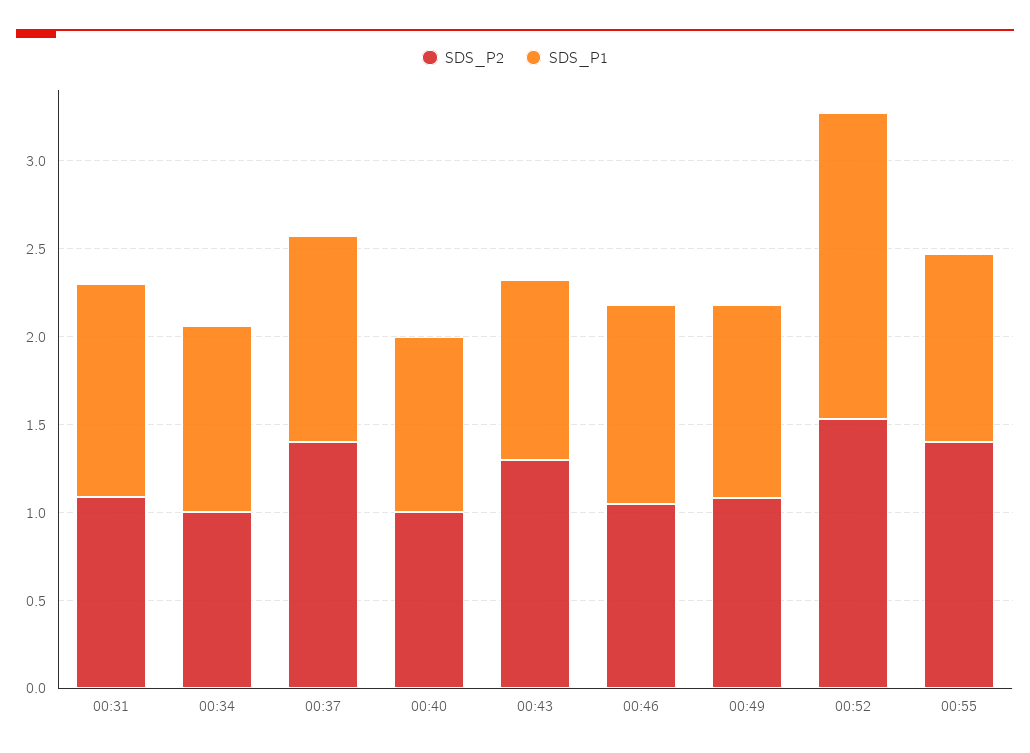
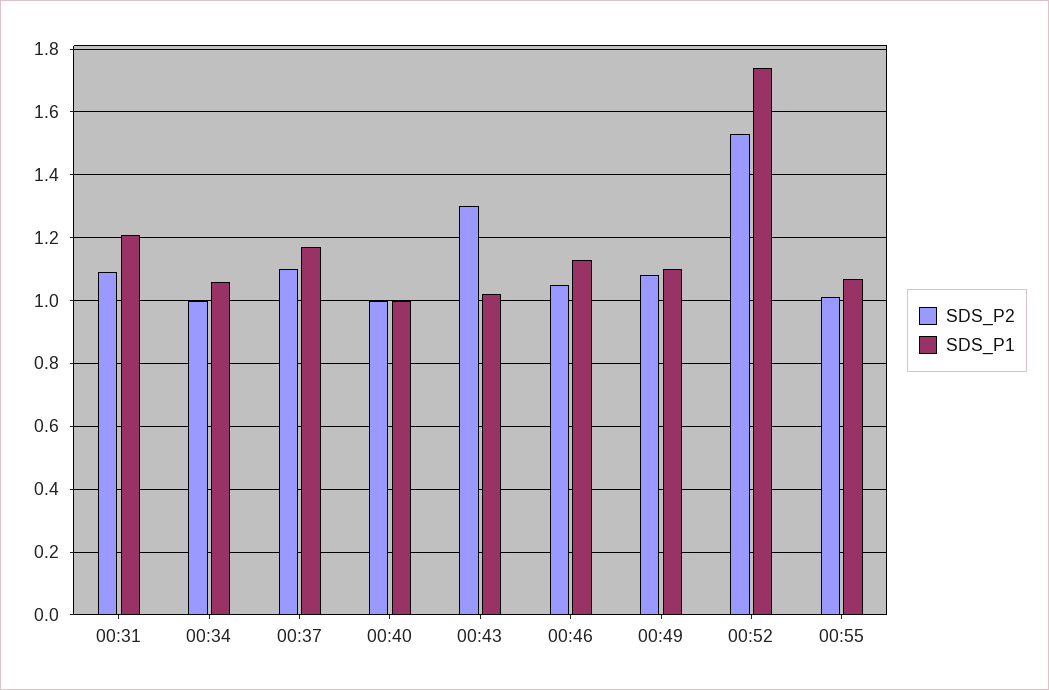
  {
    "SDS_P2": {
      "00:31": 1.1,
      "00:34": 1,
-     "00:37": 1.4,
+     "00:37": 1.1,
      "00:40": 1,
      "00:43": 1.3,
      "00:46": 1.05,
      "00:49": 1.1,
      "00:52": 1.55,
-     "00:55": 1.4
+     "00:55": 1
    },
    "SDS_P1": {
      "00:31": 1.2,
      "00:34": 1.05,
      "00:37": 1.15,
      "00:40": 1,
      "00:43": 1,
      "00:46": 1.15,
      "00:49": 1.1,
      "00:52": 1.75,
      "00:55": 1.05
    }
  }

